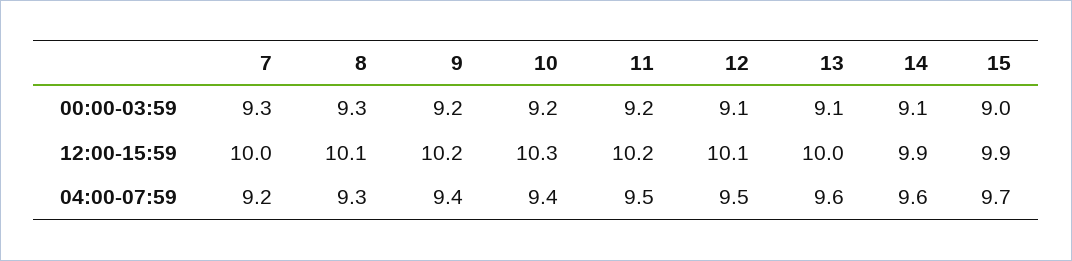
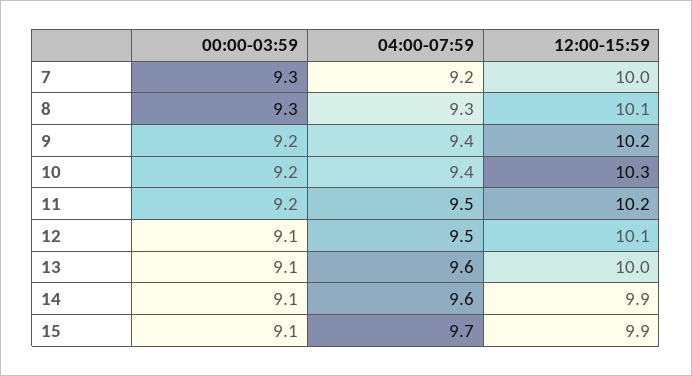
  {
    "7": {
      "00:00-03:59": 9.3,
      "12:00-15:59": 10,
      "04:00-07:59": 9.2
    },
    "8": {
      "00:00-03:59": 9.3,
      "12:00-15:59": 10.1,
      "04:00-07:59": 9.3
    },
    "9": {
      "00:00-03:59": 9.2,
      "12:00-15:59": 10.2,
      "04:00-07:59": 9.4
    },
    "10": {
      "00:00-03:59": 9.2,
      "12:00-15:59": 10.3,
      "04:00-07:59": 9.4
    },
    "11": {
      "00:00-03:59": 9.2,
      "12:00-15:59": 10.2,
      "04:00-07:59": 9.5
    },
    "12": {
      "00:00-03:59": 9.1,
      "12:00-15:59": 10.1,
      "04:00-07:59": 9.5
    },
    "13": {
      "00:00-03:59": 9.1,
      "12:00-15:59": 10,
      "04:00-07:59": 9.6
    },
    "14": {
      "00:00-03:59": 9.1,
      "12:00-15:59": 9.9,
      "04:00-07:59": 9.6
    },
    "15": {
-     "00:00-03:59": 9,
+     "00:00-03:59": 9.1,
      "12:00-15:59": 9.9,
      "04:00-07:59": 9.7
    }
  }

